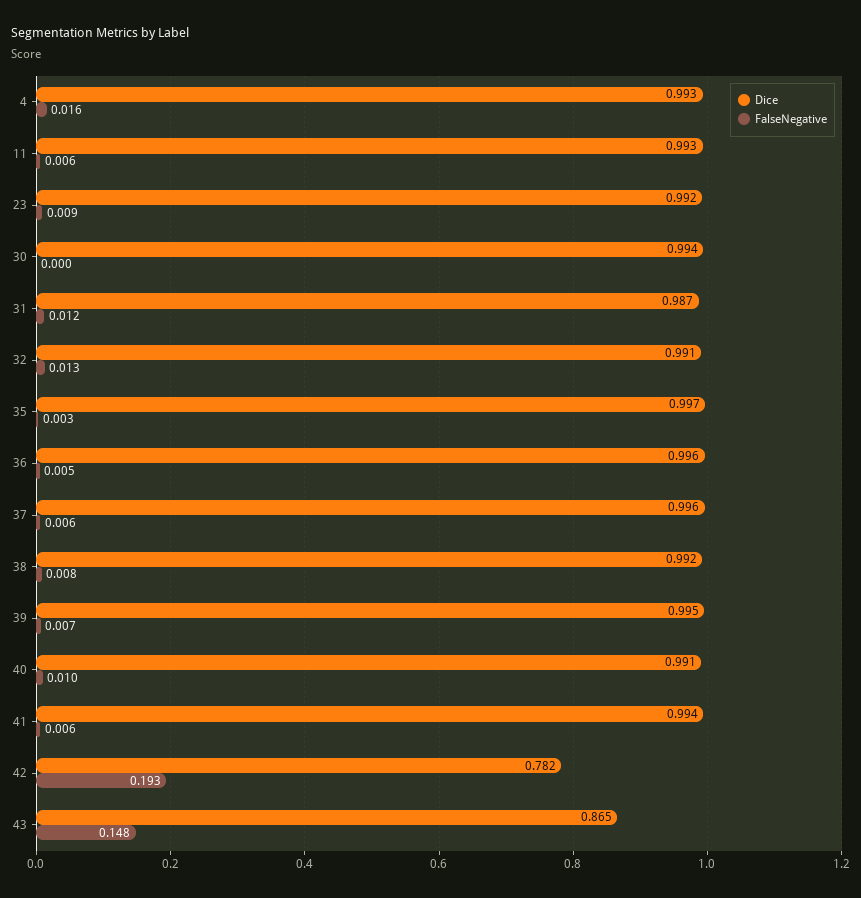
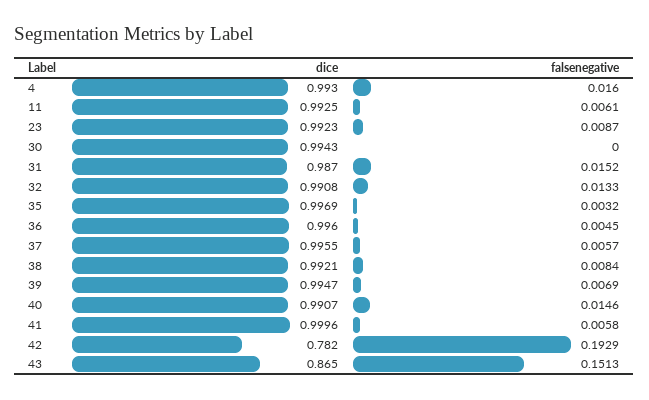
  {
    "Dice": {
      "4": 0.993,
      "11": 0.9925,
      "23": 0.9923,
      "30": 0.9943,
      "31": 0.987,
      "32": 0.9908,
      "35": 0.9969,
      "36": 0.996,
      "37": 0.9955,
      "38": 0.9921,
      "39": 0.9947,
      "40": 0.9907,
-     "41": 0.994,
+     "41": 0.9996,
      "42": 0.782,
      "43": 0.865
    },
    "FalseNegative": {
      "4": 0.016,
      "11": 0.0061,
      "23": 0.0087,
      "30": 0,
-     "31": 0.012,
+     "31": 0.0152,
      "32": 0.0133,
      "35": 0.0032,
      "36": 0.0045,
      "37": 0.0057,
      "38": 0.0084,
      "39": 0.0069,
-     "40": 0.01,
+     "40": 0.0146,
      "41": 0.0058,
      "42": 0.1929,
-     "43": 0.148
+     "43": 0.1513
    }
  }

